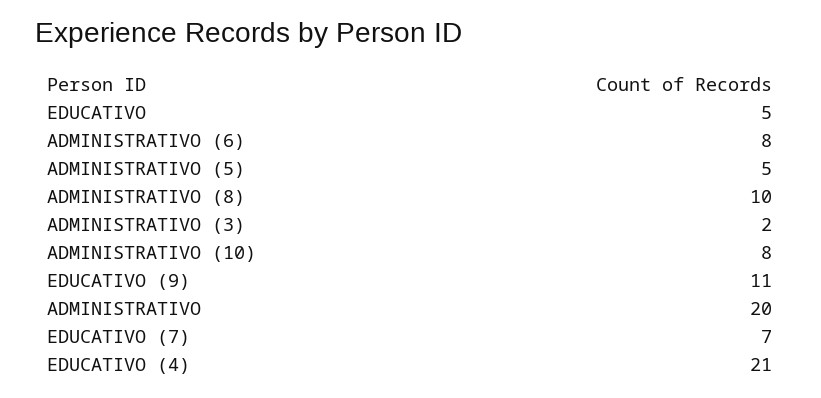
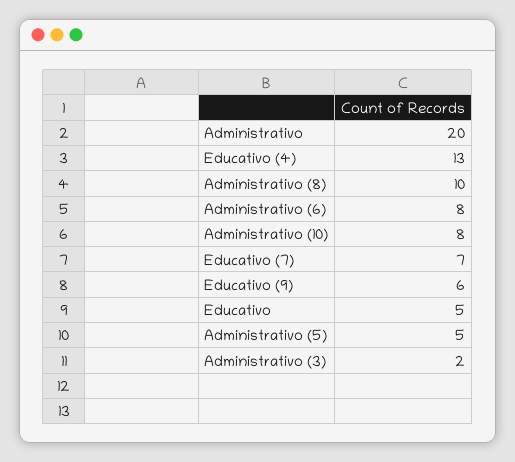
  {
    "EDUCATIVO": 5,
    "ADMINISTRATIVO (6)": 8,
    "ADMINISTRATIVO (5)": 5,
    "ADMINISTRATIVO (8)": 10,
    "ADMINISTRATIVO (3)": 2,
    "ADMINISTRATIVO (10)": 8,
-   "EDUCATIVO (9)": 11,
+   "EDUCATIVO (9)": 6,
    "ADMINISTRATIVO": 20,
    "EDUCATIVO (7)": 7,
-   "EDUCATIVO (4)": 21
+   "EDUCATIVO (4)": 13
  }

